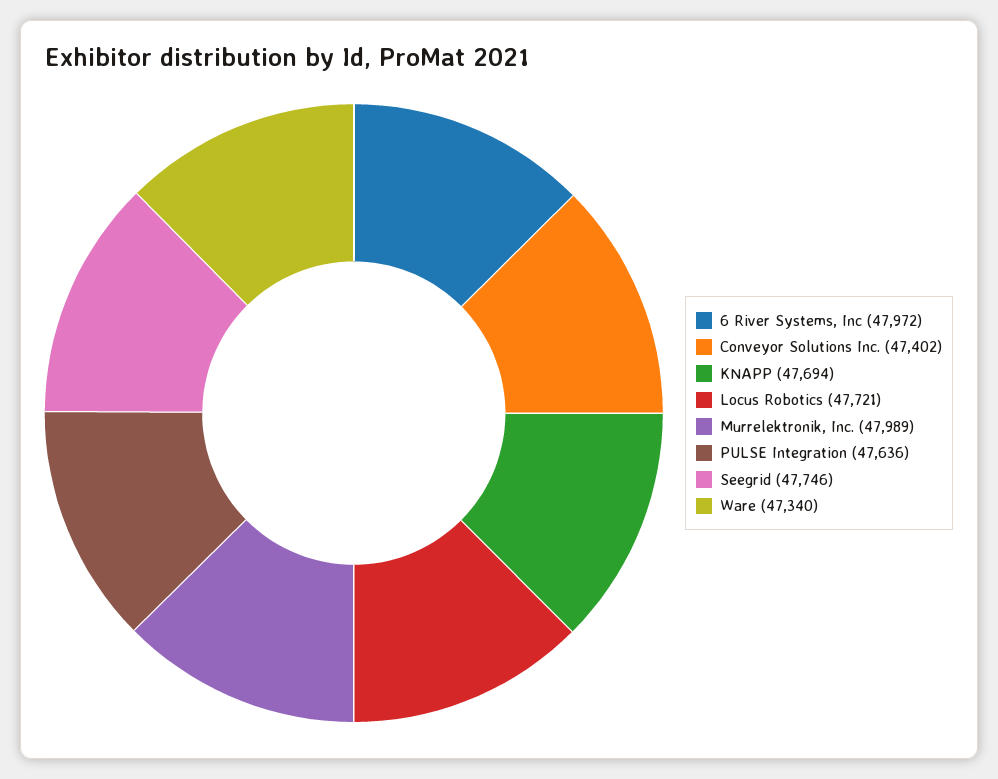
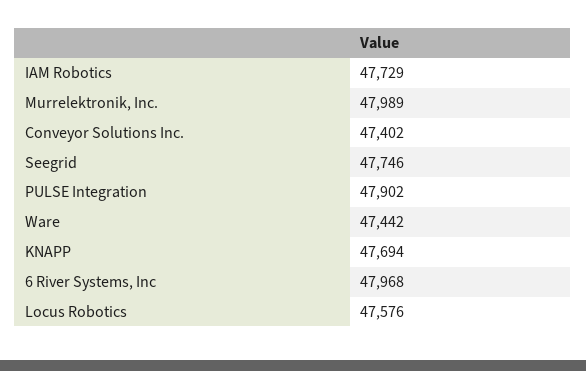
  {
-   "6 River Systems, Inc": 47972,
+   "6 River Systems, Inc": 47968,
    "Conveyor Solutions Inc.": 47402,
    "KNAPP": 47694,
-   "Locus Robotics": 47721,
+   "Locus Robotics": 47576,
    "Murrelektronik, Inc.": 47989,
-   "PULSE Integration": 47636,
+   "PULSE Integration": 47902,
    "Seegrid": 47746,
-   "Ware": 47340
+   "Ware": 47442,
+   "IAM Robotics": 47729
  }

